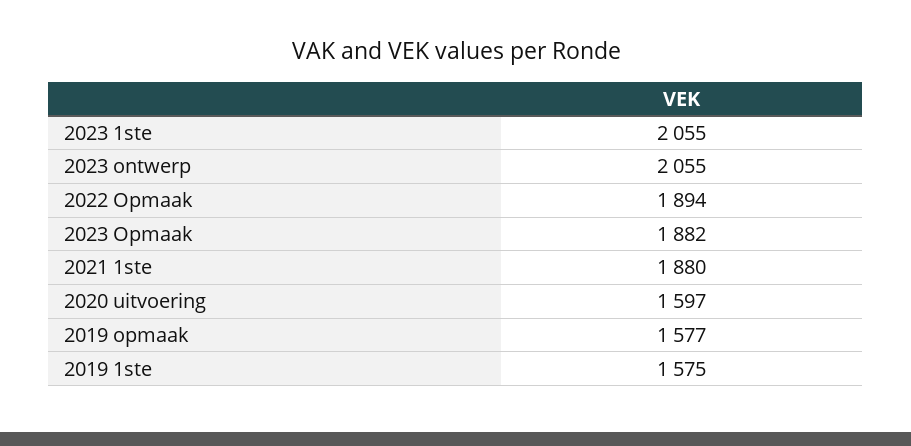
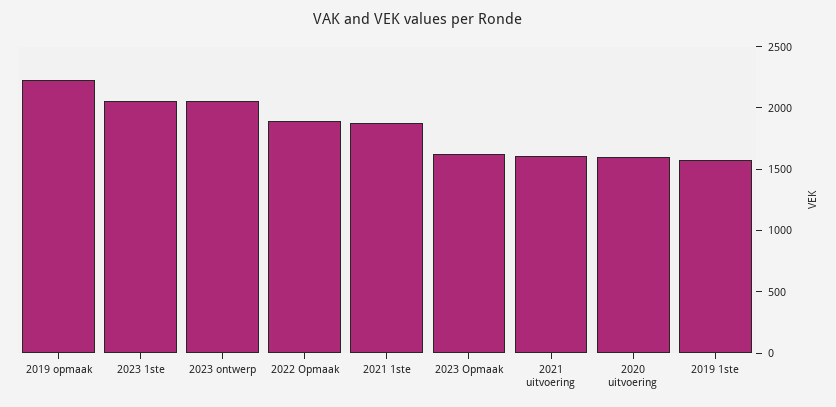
  {
    "2023 1ste": 2055,
    "2023 ontwerp": 2055,
    "2022 Opmaak": 1894,
-   "2023 Opmaak": 1882,
+   "2023 Opmaak": 1600,
    "2021 1ste": 1880,
    "2020 uitvoering": 1597,
-   "2019 opmaak": 1577,
+   "2019 opmaak": 2200,
-   "2019 1ste": 1575
+   "2019 1ste": 1575,
+   "2021 uitvoering": 1600
  }

